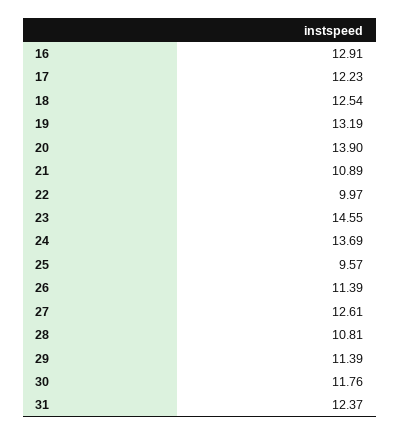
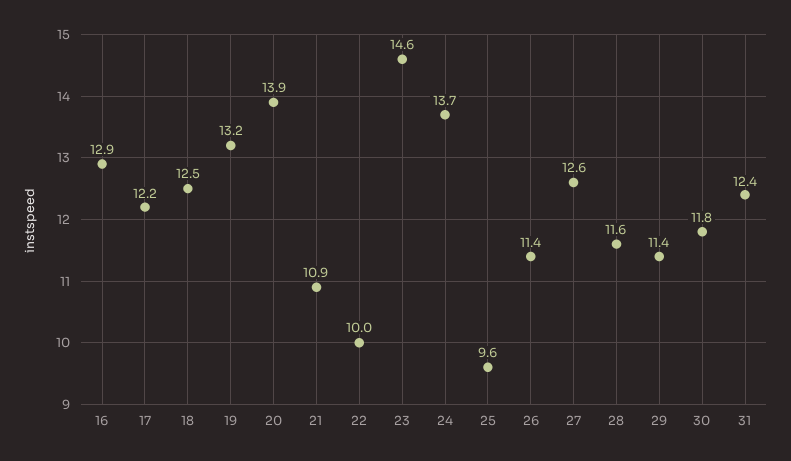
  {
    "16": 12.91,
    "17": 12.23,
    "18": 12.54,
    "19": 13.19,
    "20": 13.9,
    "21": 10.89,
    "22": 9.97,
    "23": 14.55,
    "24": 13.69,
    "25": 9.57,
    "26": 11.39,
    "27": 12.61,
-   "28": 10.81,
+   "28": 11.6,
    "29": 11.39,
    "30": 11.76,
    "31": 12.37
  }

